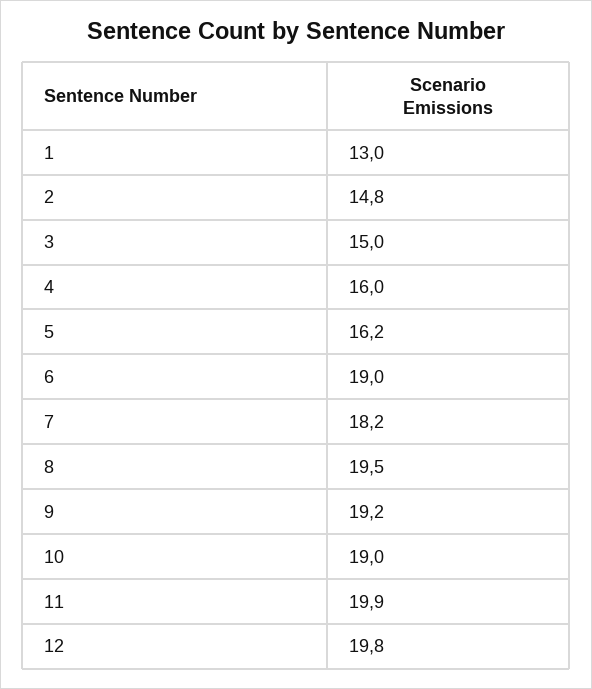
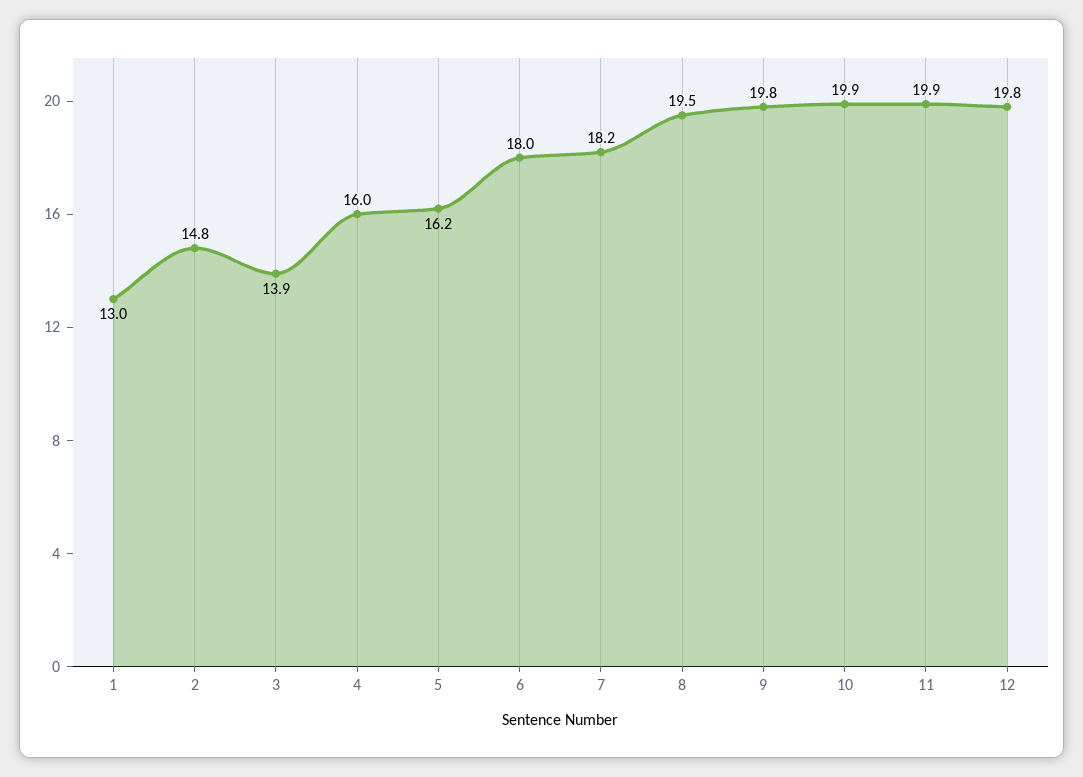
  {
    "1": 13,
    "2": 14.8,
-   "3": 15,
+   "3": 13.9,
    "4": 16,
    "5": 16.2,
-   "6": 19,
+   "6": 18,
    "7": 18.2,
    "8": 19.5,
-   "9": 19.2,
+   "9": 19.8,
-   "10": 19,
+   "10": 19.9,
    "11": 19.9,
    "12": 19.8
  }

